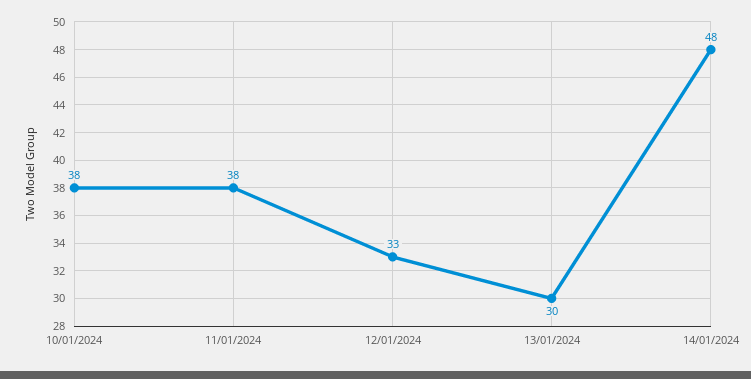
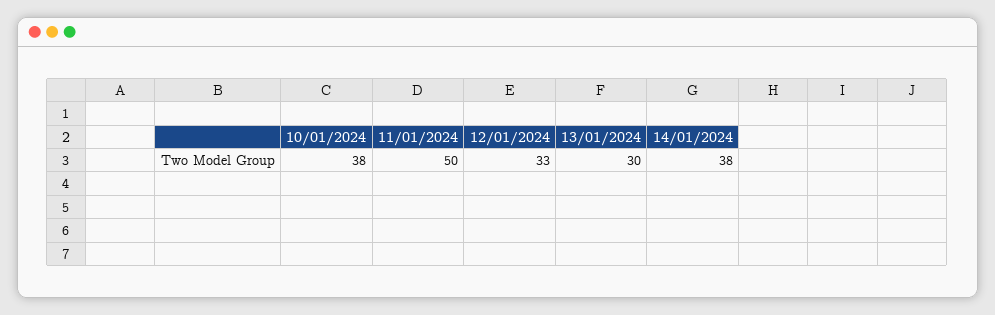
  {
    "10/01/2024": 38,
-   "11/01/2024": 38,
+   "11/01/2024": 50,
    "12/01/2024": 33,
    "13/01/2024": 30,
-   "14/01/2024": 48
+   "14/01/2024": 38
  }

